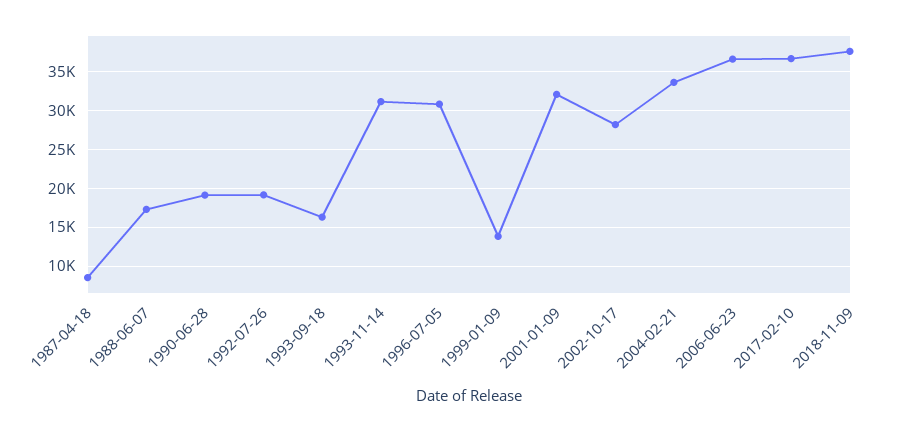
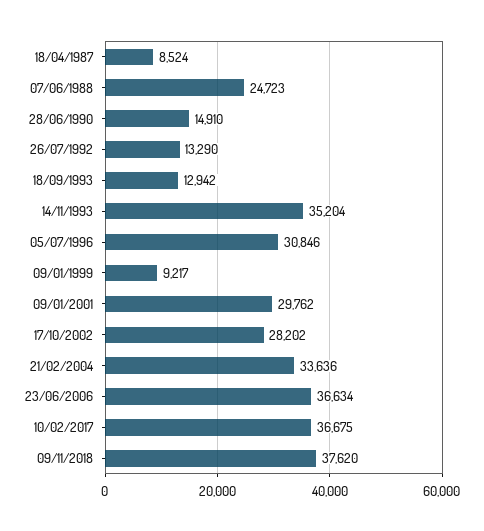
  {
    "1987-04-18": 8524,
-   "1988-06-07": 17000,
+   "1988-06-07": 24723,
-   "1990-06-28": 19000,
+   "1990-06-28": 14910,
-   "1992-07-26": 19000,
+   "1992-07-26": 13290,
-   "1993-09-18": 16000,
+   "1993-09-18": 12942,
-   "1993-11-14": 31000,
+   "1993-11-14": 35204,
    "1996-07-05": 30846,
-   "1999-01-09": 14000,
+   "1999-01-09": 9217,
-   "2001-01-09": 32000,
+   "2001-01-09": 29762,
    "2002-10-17": 28202,
    "2004-02-21": 33636,
    "2006-06-23": 36634,
    "2017-02-10": 36675,
    "2018-11-09": 37620
  }

